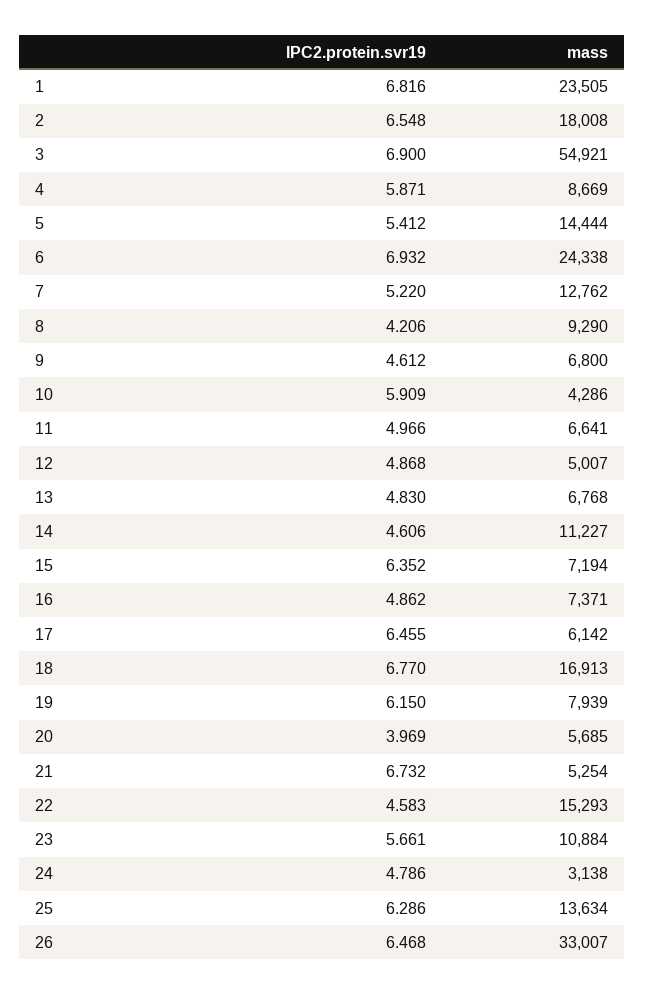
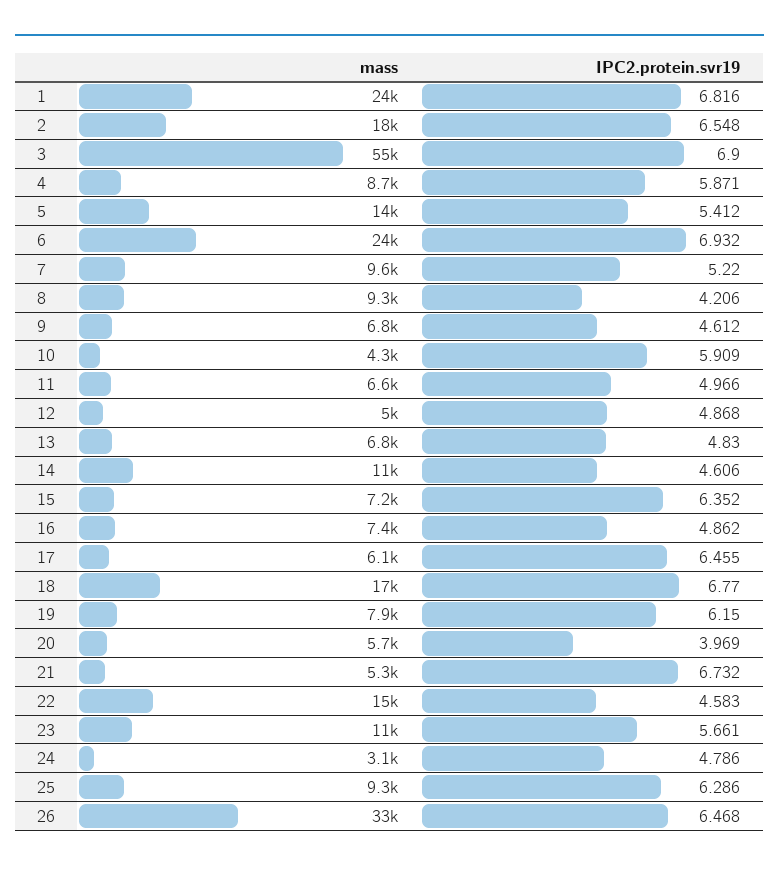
  {
    "IPC2.protein.svr19": {
      "1": 6.816,
      "2": 6.548,
      "3": 6.9,
      "4": 5.871,
      "5": 5.412,
      "6": 6.932,
      "7": 5.22,
      "8": 4.206,
      "9": 4.612,
      "10": 5.909,
      "11": 4.966,
      "12": 4.868,
      "13": 4.83,
      "14": 4.606,
      "15": 6.352,
      "16": 4.862,
      "17": 6.455,
      "18": 6.77,
      "19": 6.15,
      "20": 3.969,
      "21": 6.732,
      "22": 4.583,
      "23": 5.661,
      "24": 4.786,
      "25": 6.286,
      "26": 6.468
    },
    "mass": {
      "1": 23505,
      "2": 18008,
      "3": 54921,
      "4": 8669,
      "5": 14444,
      "6": 24338,
-     "7": 12762,
+     "7": 9600,
      "8": 9290,
      "9": 6800,
      "10": 4286,
      "11": 6641,
      "12": 5007,
      "13": 6768,
      "14": 11227,
      "15": 7194,
      "16": 7371,
      "17": 6142,
      "18": 16913,
      "19": 7939,
      "20": 5685,
      "21": 5254,
      "22": 15293,
      "23": 10884,
      "24": 3138,
-     "25": 13634,
+     "25": 9300,
      "26": 33007
    }
  }

